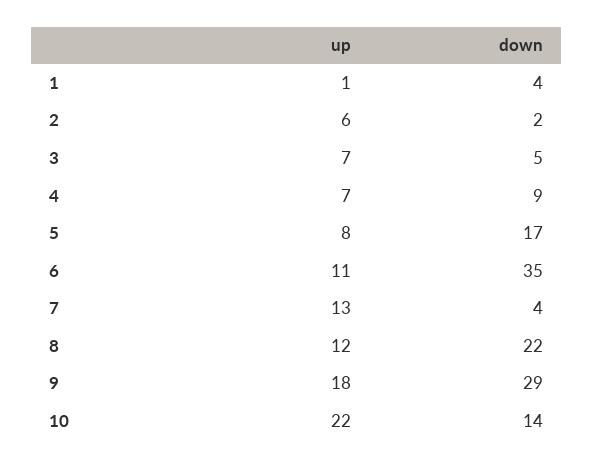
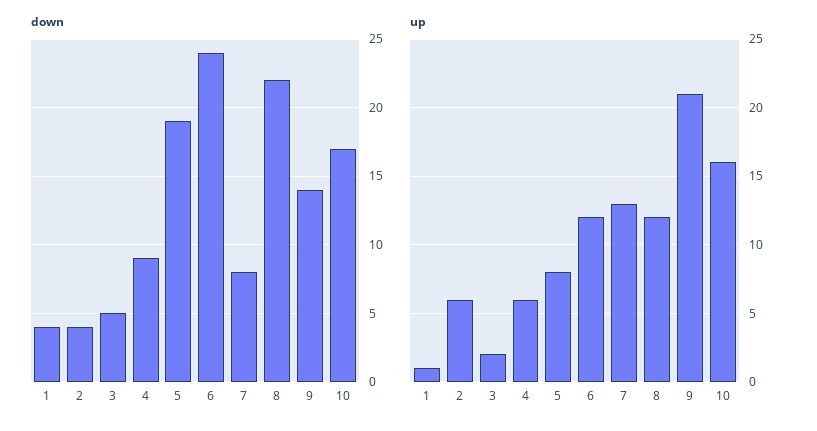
  {
    "up": {
      "1": 1,
      "2": 6,
-     "3": 7,
+     "3": 2,
-     "4": 7,
+     "4": 6,
      "5": 8,
-     "6": 11,
+     "6": 12,
      "7": 13,
      "8": 12,
-     "9": 18,
+     "9": 21,
-     "10": 22
+     "10": 16
    },
    "down": {
      "1": 4,
-     "2": 2,
+     "2": 4,
      "3": 5,
      "4": 9,
-     "5": 17,
+     "5": 19,
-     "6": 35,
+     "6": 24,
-     "7": 4,
+     "7": 8,
      "8": 22,
-     "9": 29,
+     "9": 14,
-     "10": 14
+     "10": 17
    }
  }

